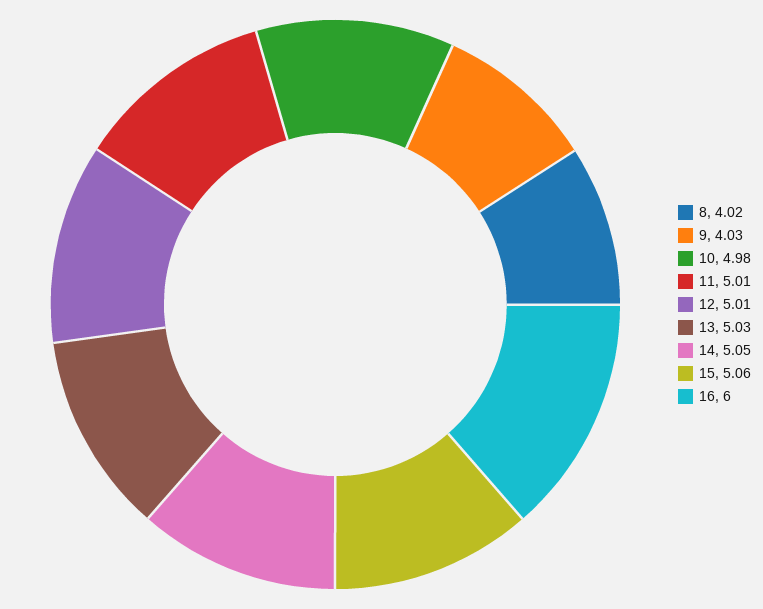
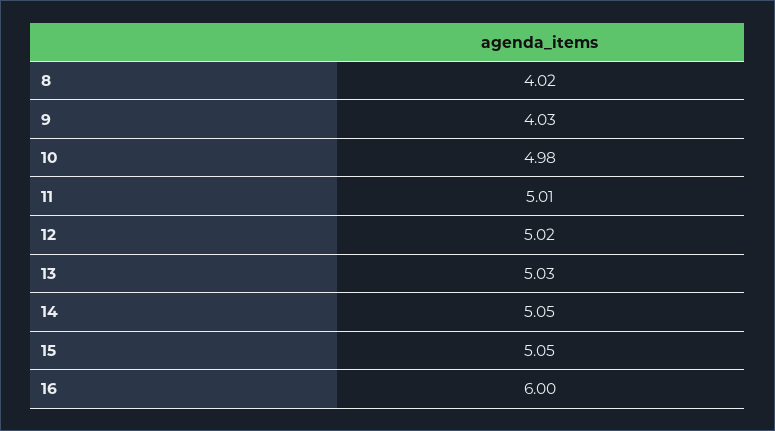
  {
    "8": 4.02,
    "9": 4.03,
    "10": 4.98,
    "11": 5.01,
-   "12": 5.01,
+   "12": 5.02,
    "13": 5.03,
    "14": 5.05,
-   "15": 5.06,
+   "15": 5.05,
    "16": 6
  }

